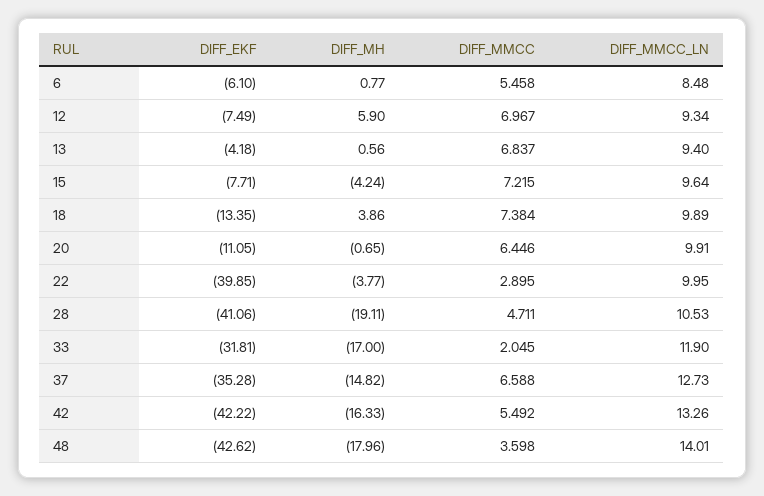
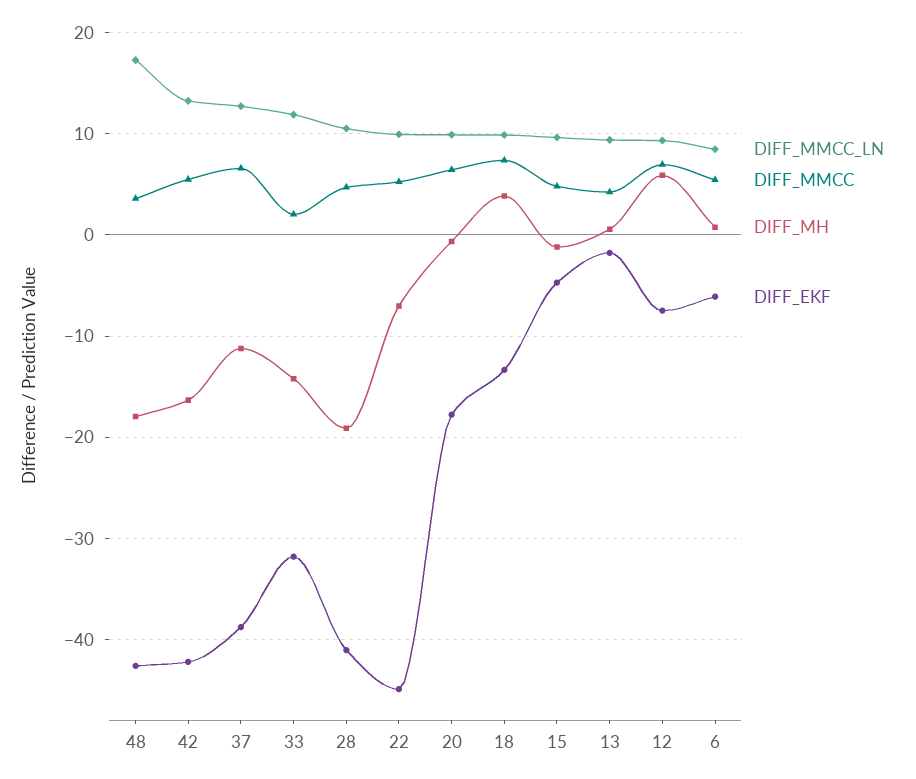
  {
    "DIFF_EKF": {
      "6": -6.1,
      "12": -7.49,
-     "13": -4.18,
+     "13": -2,
-     "15": -7.71,
+     "15": -5,
      "18": -13.35,
-     "20": -11.05,
+     "20": -18,
-     "22": -39.85,
+     "22": -45,
      "28": -41.06,
      "33": -31.81,
-     "37": -35.28,
+     "37": -39,
      "42": -42.22,
      "48": -42.62
    },
    "DIFF_MH": {
      "6": 0.77,
      "12": 5.9,
      "13": 0.56,
-     "15": -4.24,
+     "15": -1,
      "18": 3.86,
      "20": -0.65,
-     "22": -3.77,
+     "22": -7,
      "28": -19.11,
-     "33": -17,
+     "33": -14,
-     "37": -14.82,
+     "37": -11,
      "42": -16.33,
      "48": -17.96
    },
    "DIFF_MMCC": {
      "6": 5.458,
      "12": 6.967,
-     "13": 6.837,
+     "13": 4,
-     "15": 7.215,
+     "15": 5,
      "18": 7.384,
      "20": 6.446,
-     "22": 2.895,
+     "22": 5,
      "28": 4.711,
      "33": 2.045,
      "37": 6.588,
      "42": 5.492,
      "48": 3.598
    },
    "DIFF_MMCC_LN": {
      "6": 8.48,
      "12": 9.34,
      "13": 9.4,
      "15": 9.64,
      "18": 9.89,
      "20": 9.91,
      "22": 9.95,
      "28": 10.53,
      "33": 11.9,
      "37": 12.73,
      "42": 13.26,
-     "48": 14.01
+     "48": 17
    }
  }

